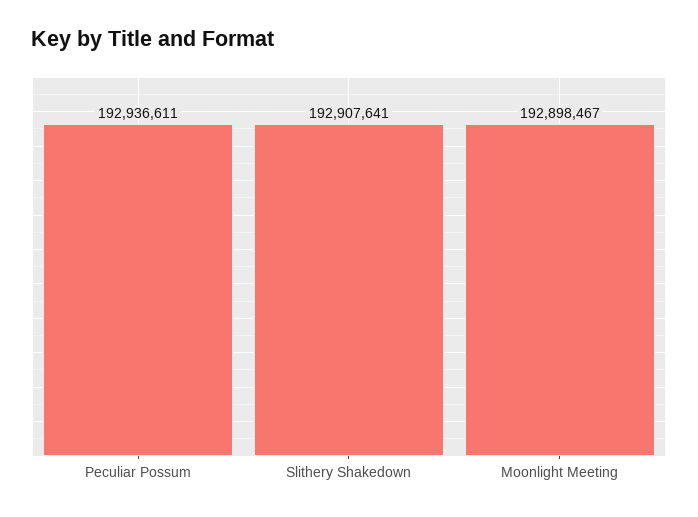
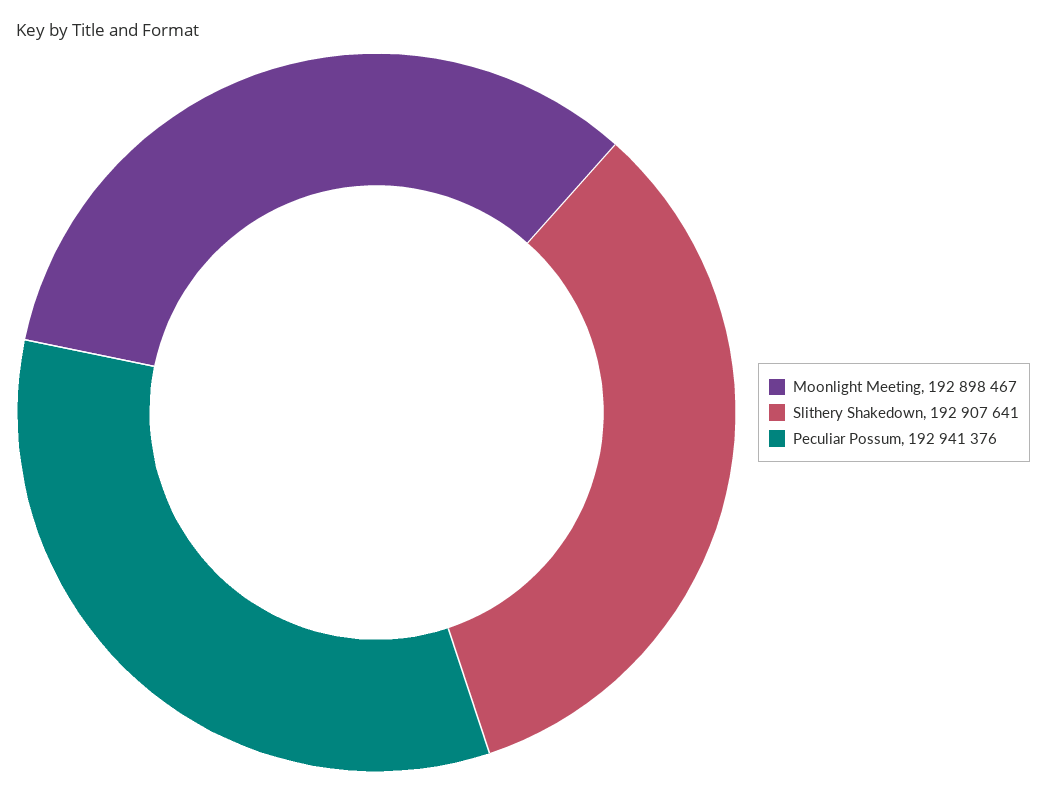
  {
-   "Peculiar Possum": 192936611,
+   "Peculiar Possum": 192941376,
    "Slithery Shakedown": 192907641,
    "Moonlight Meeting": 192898467
  }

